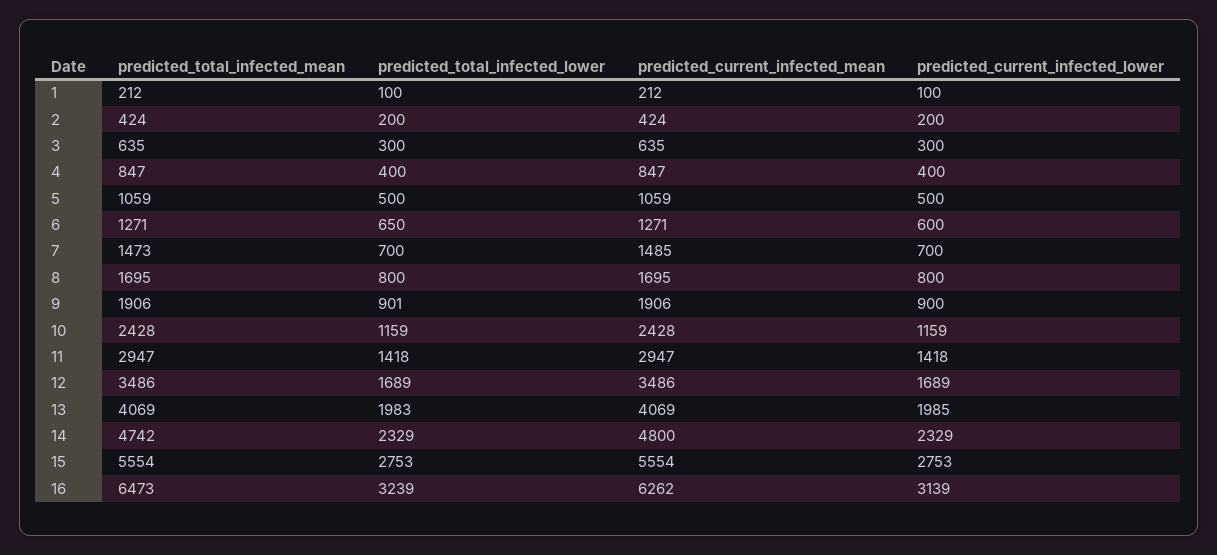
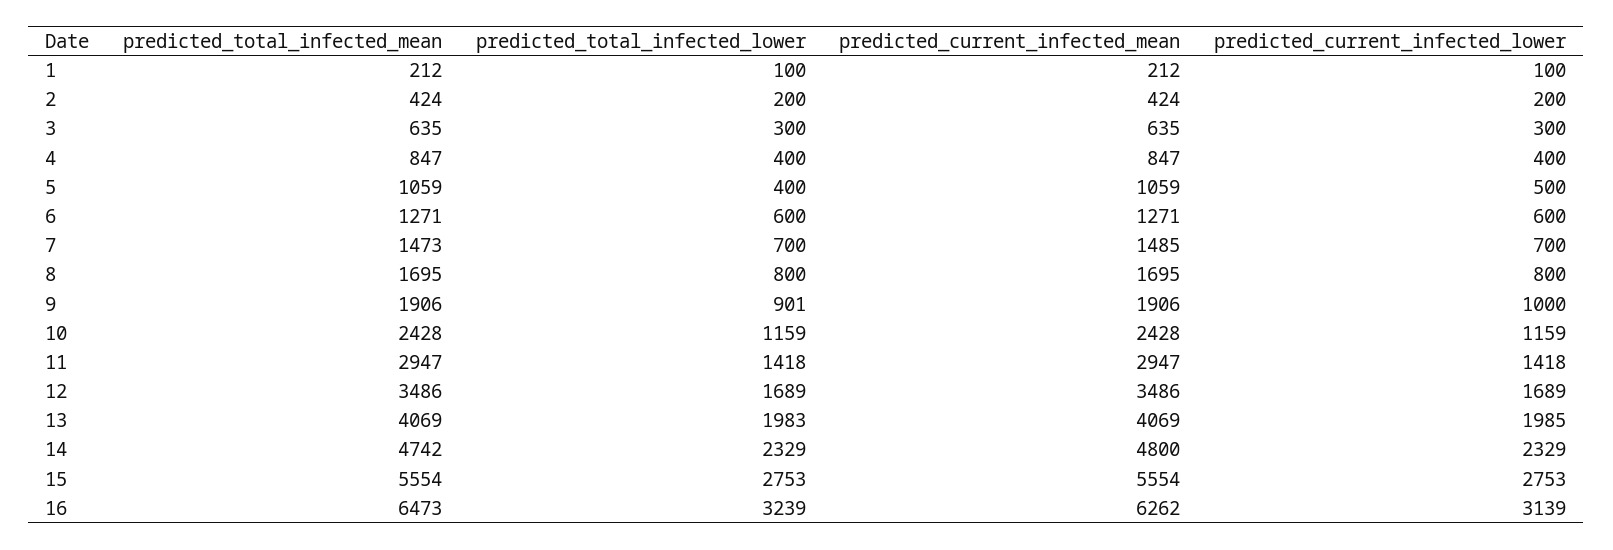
  {
    "predicted_total_infected_mean": {
      "1": 212,
      "2": 424,
      "3": 635,
      "4": 847,
      "5": 1059,
      "6": 1271,
      "7": 1473,
      "8": 1695,
      "9": 1906,
      "10": 2428,
      "11": 2947,
      "12": 3486,
      "13": 4069,
      "14": 4742,
      "15": 5554,
      "16": 6473
    },
    "predicted_total_infected_lower": {
      "1": 100,
      "2": 200,
      "3": 300,
      "4": 400,
-     "5": 500,
+     "5": 400,
-     "6": 650,
+     "6": 600,
      "7": 700,
      "8": 800,
      "9": 901,
      "10": 1159,
      "11": 1418,
      "12": 1689,
      "13": 1983,
      "14": 2329,
      "15": 2753,
      "16": 3239
    },
    "predicted_current_infected_mean": {
      "1": 212,
      "2": 424,
      "3": 635,
      "4": 847,
      "5": 1059,
      "6": 1271,
      "7": 1485,
      "8": 1695,
      "9": 1906,
      "10": 2428,
      "11": 2947,
      "12": 3486,
      "13": 4069,
      "14": 4800,
      "15": 5554,
      "16": 6262
    },
    "predicted_current_infected_lower": {
      "1": 100,
      "2": 200,
      "3": 300,
      "4": 400,
      "5": 500,
      "6": 600,
      "7": 700,
      "8": 800,
-     "9": 900,
+     "9": 1000,
      "10": 1159,
      "11": 1418,
      "12": 1689,
      "13": 1985,
      "14": 2329,
      "15": 2753,
      "16": 3139
    }
  }

